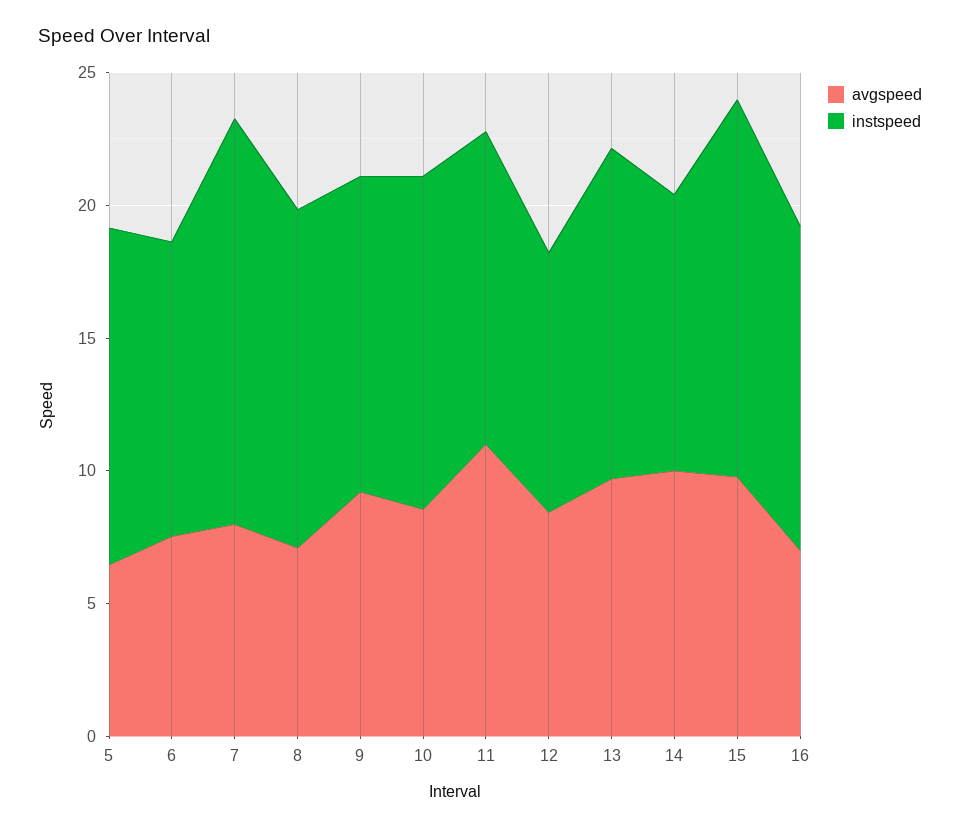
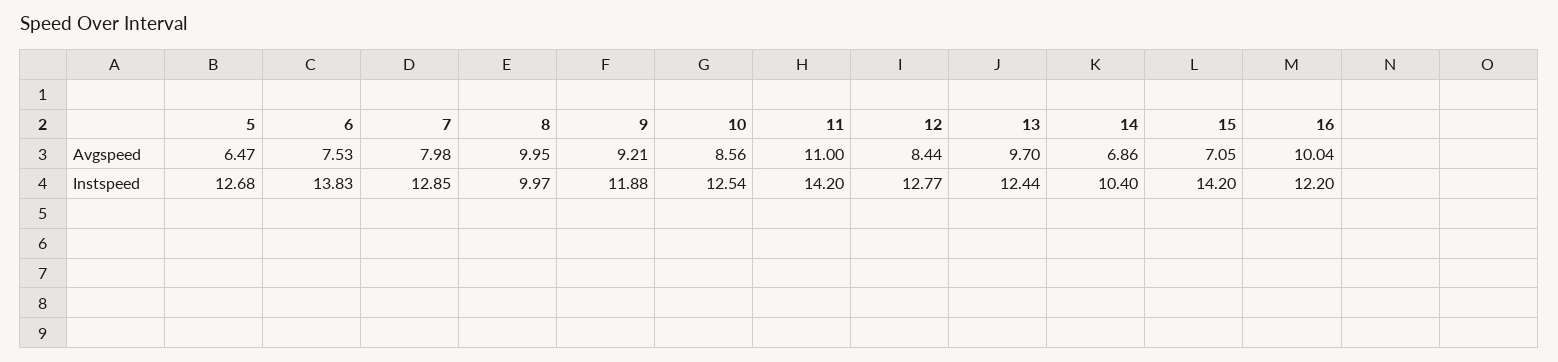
  {
    "avgspeed": {
      "5": 6.47,
      "6": 7.53,
      "7": 7.98,
-     "8": 7,
+     "8": 9.95,
      "9": 9.21,
      "10": 8.56,
      "11": 11,
      "12": 8.44,
      "13": 9.7,
-     "14": 10,
+     "14": 6.86,
-     "15": 10,
+     "15": 7.05,
-     "16": 7
+     "16": 10.04
    },
    "instspeed": {
      "5": 12.68,
-     "6": 11,
+     "6": 13.83,
-     "7": 15,
+     "7": 12.85,
-     "8": 13,
+     "8": 9.97,
      "9": 11.88,
      "10": 12.54,
-     "11": 12,
+     "11": 14.2,
-     "12": 10,
+     "12": 12.77,
      "13": 12.44,
      "14": 10.4,
      "15": 14.2,
      "16": 12.2
    }
  }

